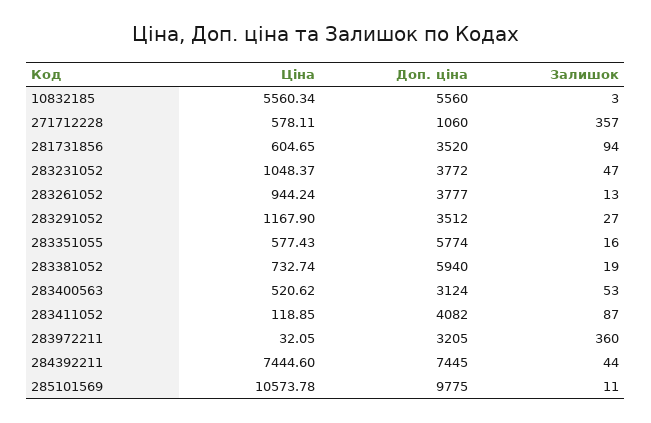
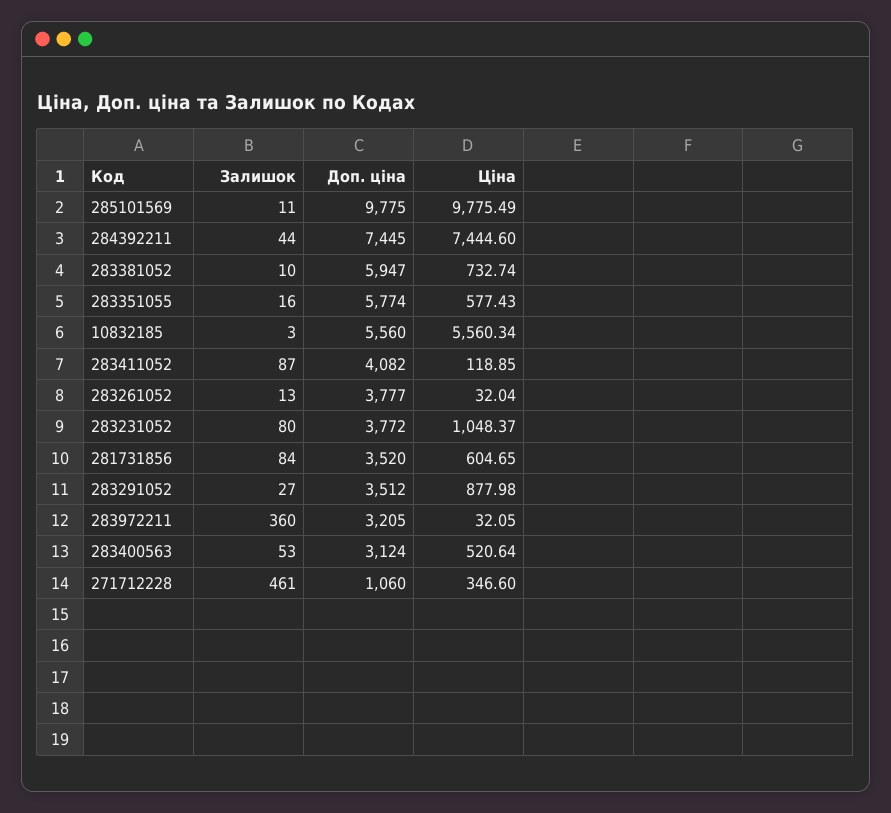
  {
    "Ціна": {
      "10832185": 5560.34,
-     "271712228": 578.11,
+     "271712228": 346.6,
      "281731856": 604.65,
      "283231052": 1048.37,
-     "283261052": 944.24,
+     "283261052": 32.04,
-     "283291052": 1167.9,
+     "283291052": 877.98,
      "283351055": 577.43,
      "283381052": 732.74,
-     "283400563": 520.62,
+     "283400563": 520.64,
      "283411052": 118.85,
      "283972211": 32.05,
      "284392211": 7444.6,
-     "285101569": 10573.78
+     "285101569": 9775.49
    },
    "Доп. ціна": {
      "10832185": 5560,
      "271712228": 1060,
      "281731856": 3520,
      "283231052": 3772,
      "283261052": 3777,
      "283291052": 3512,
      "283351055": 5774,
-     "283381052": 5940,
+     "283381052": 5947,
      "283400563": 3124,
      "283411052": 4082,
      "283972211": 3205,
      "284392211": 7445,
      "285101569": 9775
    },
    "Залишок": {
      "10832185": 3,
-     "271712228": 357,
+     "271712228": 461,
-     "281731856": 94,
+     "281731856": 84,
-     "283231052": 47,
+     "283231052": 80,
      "283261052": 13,
      "283291052": 27,
      "283351055": 16,
-     "283381052": 19,
+     "283381052": 10,
      "283400563": 53,
      "283411052": 87,
      "283972211": 360,
      "284392211": 44,
      "285101569": 11
    }
  }

